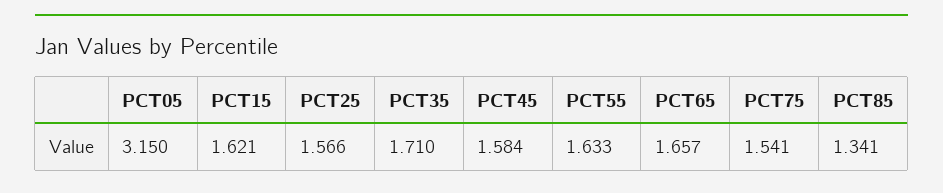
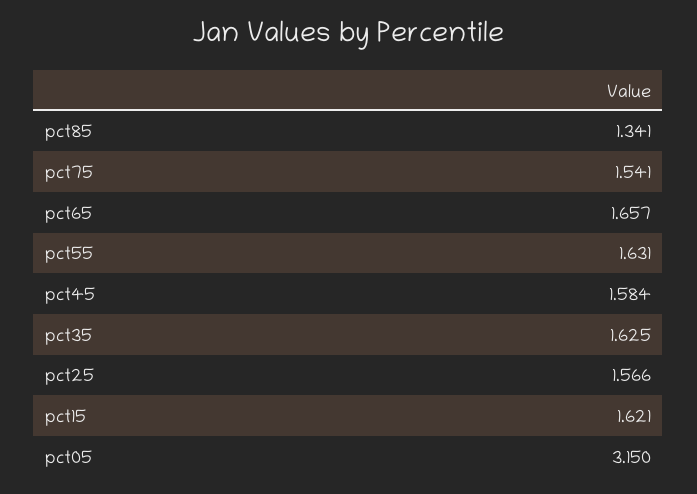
  {
    "PCT05": 3.15,
    "PCT15": 1.621,
    "PCT25": 1.566,
-   "PCT35": 1.71,
+   "PCT35": 1.625,
    "PCT45": 1.584,
-   "PCT55": 1.633,
+   "PCT55": 1.631,
    "PCT65": 1.657,
    "PCT75": 1.541,
    "PCT85": 1.341
  }

